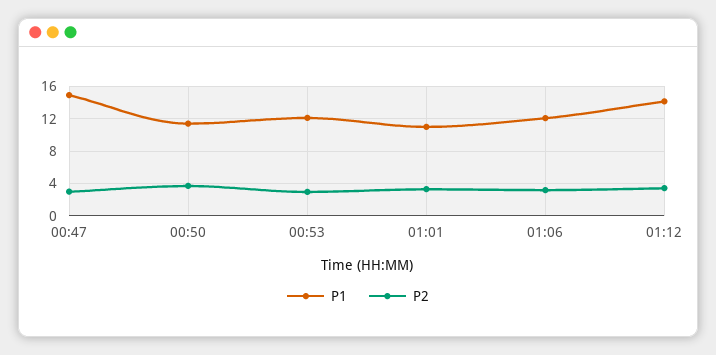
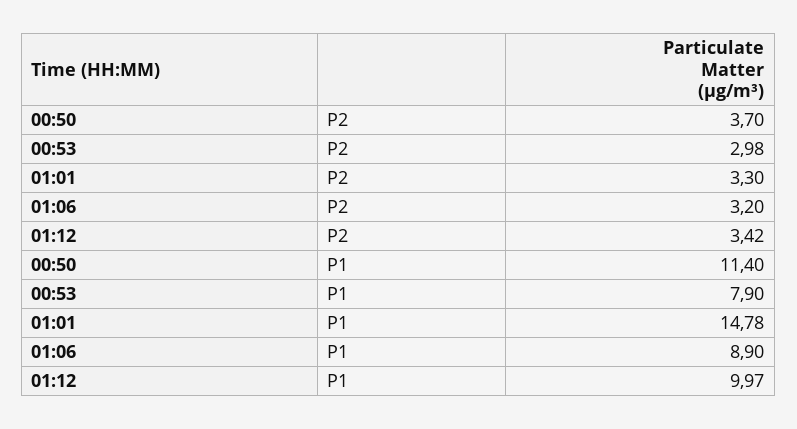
  {
    "P1": {
-     "00:47": 15,
      "00:50": 11.4,
-     "00:53": 12,
+     "00:53": 7.9,
-     "01:01": 11,
+     "01:01": 14.78,
-     "01:06": 12,
+     "01:06": 8.9,
-     "01:12": 14
+     "01:12": 9.97
    },
    "P2": {
-     "00:47": 3,
      "00:50": 3.7,
      "00:53": 2.98,
      "01:01": 3.3,
      "01:06": 3.2,
      "01:12": 3.42
    }
  }

